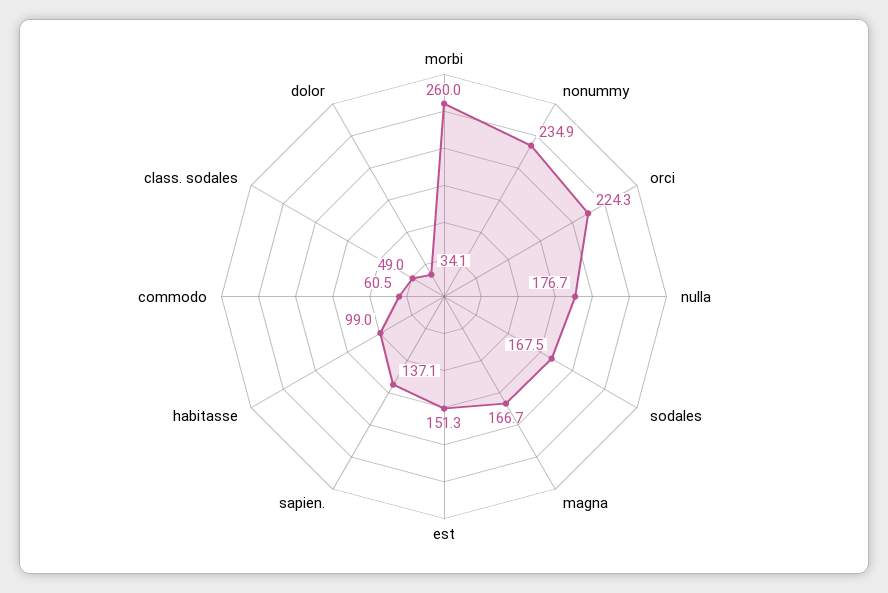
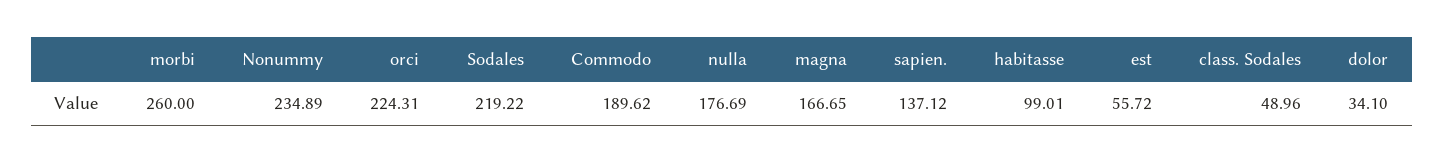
  {
    "morbi": 260,
    "nonummy": 234.89,
    "orci": 224.31,
    "nulla": 176.69,
-   "sodales": 167.5,
+   "sodales": 219.22,
    "magna": 166.65,
-   "est": 151.3,
+   "est": 55.72,
    "sapien.": 137.12,
    "habitasse": 99.01,
-   "commodo": 60.5,
+   "commodo": 189.62,
    "class. sodales": 48.96,
    "dolor": 34.1
  }

